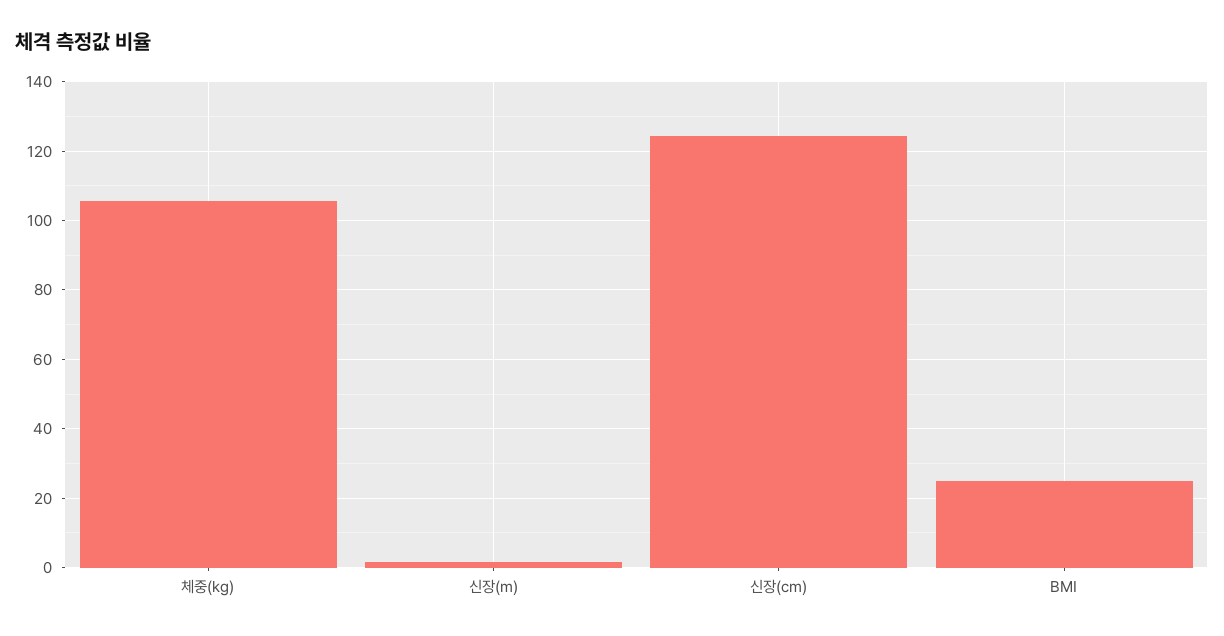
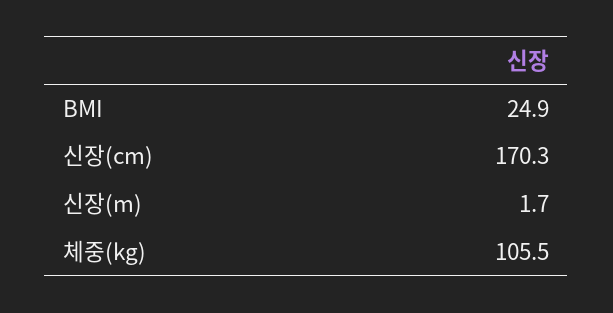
  {
    "체중(kg)": 105.5,
    "신장(m)": 1.7,
-   "신장(cm)": 124,
+   "신장(cm)": 170.3,
    "BMI": 24.9
  }

